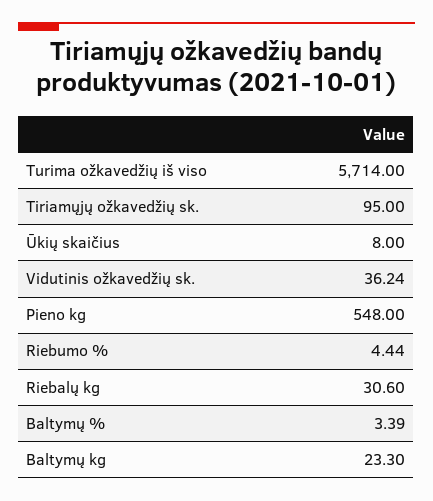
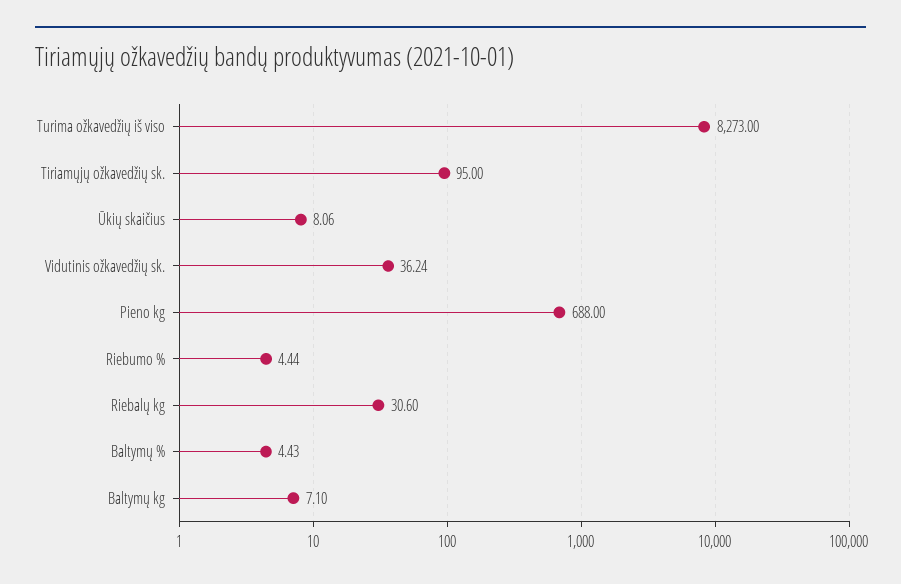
  {
-   "Turima ožkavedžių iš viso": 5714,
+   "Turima ožkavedžių iš viso": 8273,
    "Tiriamųjų ožkavedžių sk.": 95,
-   "Ūkių skaičius": 8,
+   "Ūkių skaičius": 8.06,
    "Vidutinis ožkavedžių sk.": 36.24,
-   "Pieno kg": 548,
+   "Pieno kg": 688,
    "Riebumo %": 4.44,
    "Riebalų kg": 30.6,
-   "Baltymų %": 3.39,
+   "Baltymų %": 4.43,
-   "Baltymų kg": 23.3
+   "Baltymų kg": 7.1
  }

